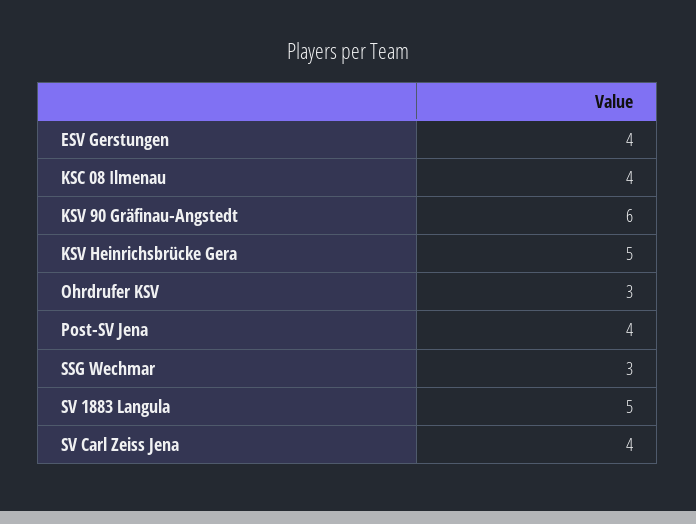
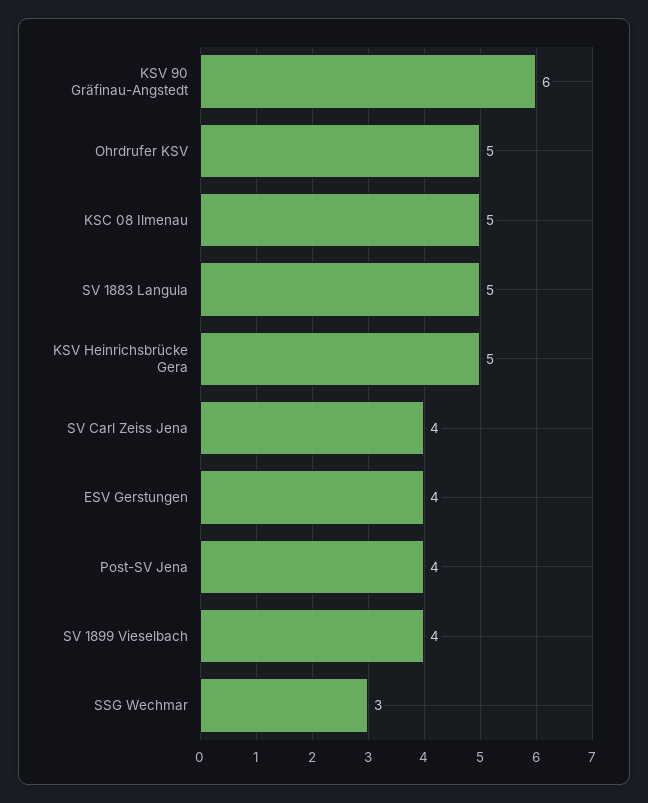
  {
    "ESV Gerstungen": 4,
-   "KSC 08 Ilmenau": 4,
+   "KSC 08 Ilmenau": 5,
    "KSV 90 Gräfinau-Angstedt": 6,
    "KSV Heinrichsbrücke Gera": 5,
-   "Ohrdrufer KSV": 3,
+   "Ohrdrufer KSV": 5,
    "Post-SV Jena": 4,
    "SSG Wechmar": 3,
    "SV 1883 Langula": 5,
-   "SV Carl Zeiss Jena": 4
+   "SV Carl Zeiss Jena": 4,
+   "SV 1899 Vieselbach": 4
  }

